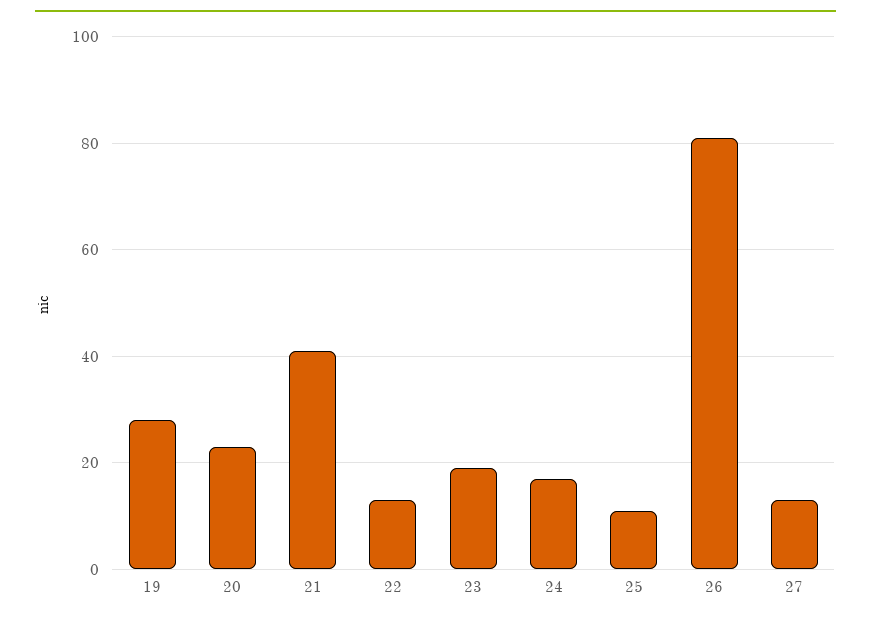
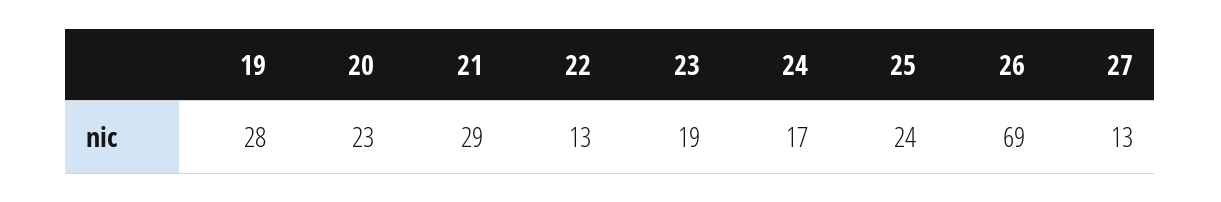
  {
    "19": 28,
    "20": 23,
-   "21": 40,
+   "21": 29,
    "22": 13,
    "23": 19,
    "24": 17,
-   "25": 10,
+   "25": 24,
-   "26": 80,
+   "26": 69,
    "27": 13
  }

